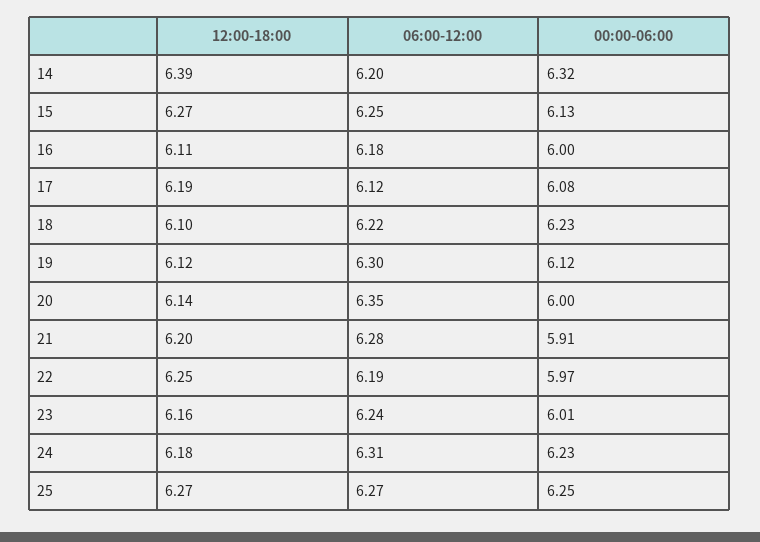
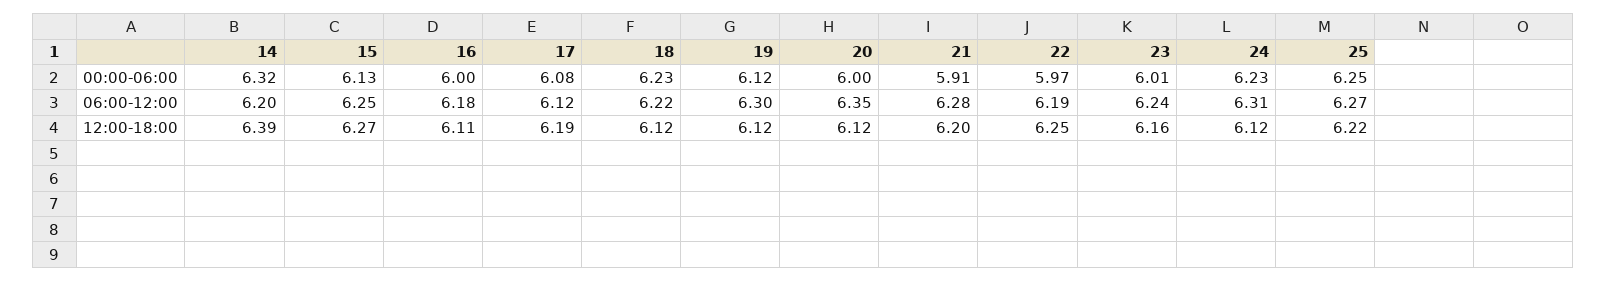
  {
    "12:00-18:00": {
      "14": 6.39,
      "15": 6.27,
      "16": 6.11,
      "17": 6.19,
-     "18": 6.1,
+     "18": 6.12,
      "19": 6.12,
-     "20": 6.14,
+     "20": 6.12,
      "21": 6.2,
      "22": 6.25,
      "23": 6.16,
-     "24": 6.18,
+     "24": 6.12,
-     "25": 6.27
+     "25": 6.22
    },
    "06:00-12:00": {
      "14": 6.2,
      "15": 6.25,
      "16": 6.18,
      "17": 6.12,
      "18": 6.22,
      "19": 6.3,
      "20": 6.35,
      "21": 6.28,
      "22": 6.19,
      "23": 6.24,
      "24": 6.31,
      "25": 6.27
    },
    "00:00-06:00": {
      "14": 6.32,
      "15": 6.13,
      "16": 6,
      "17": 6.08,
      "18": 6.23,
      "19": 6.12,
      "20": 6,
      "21": 5.91,
      "22": 5.97,
      "23": 6.01,
      "24": 6.23,
      "25": 6.25
    }
  }

